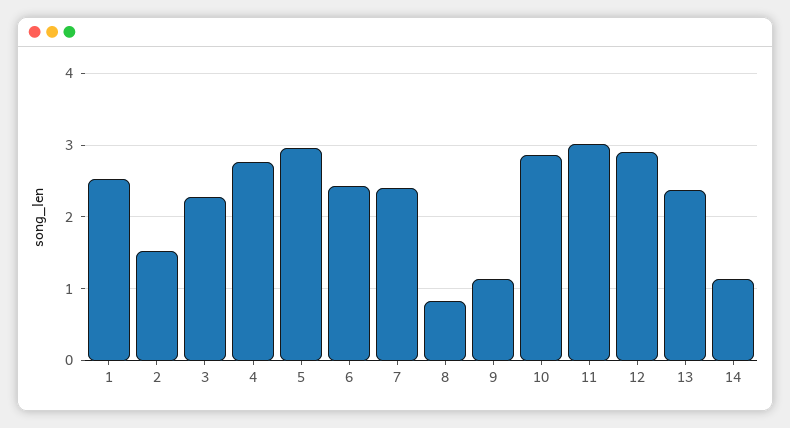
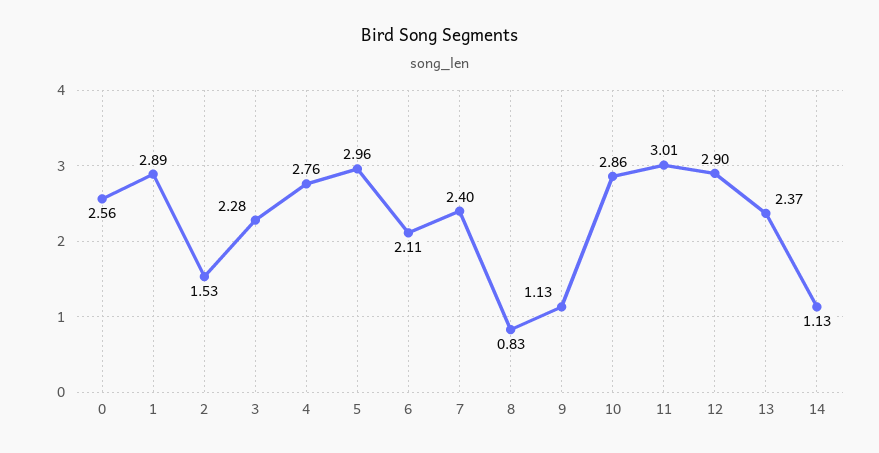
  {
-   "1": 2.5,
+   "1": 2.89,
    "2": 1.53,
    "3": 2.28,
    "4": 2.76,
    "5": 2.96,
-   "6": 2.4,
+   "6": 2.11,
    "7": 2.4,
    "8": 0.83,
    "9": 1.13,
    "10": 2.86,
    "11": 3.01,
    "12": 2.9,
    "13": 2.37,
-   "14": 1.13
+   "14": 1.13,
+   "0": 2.56
  }

